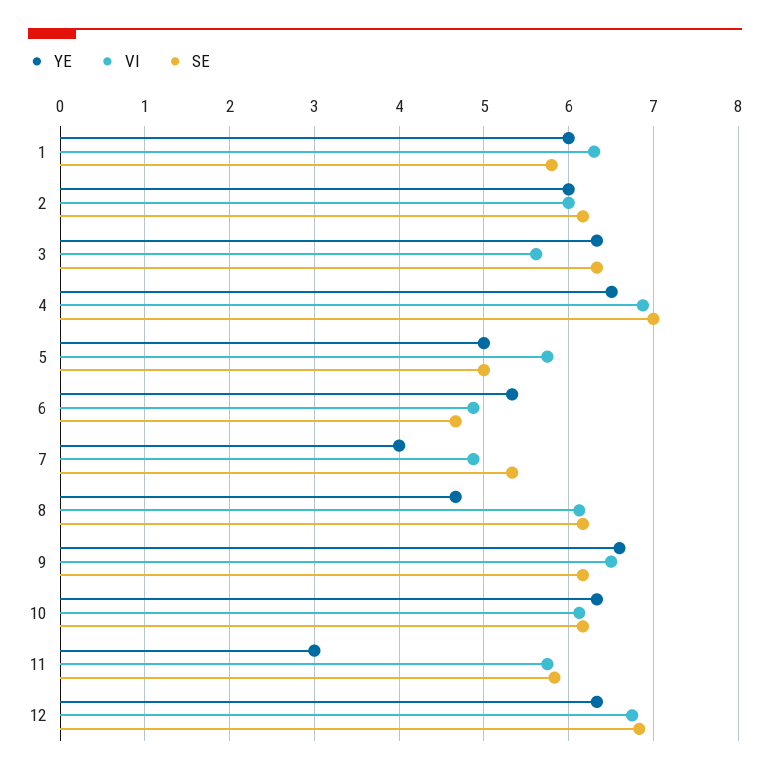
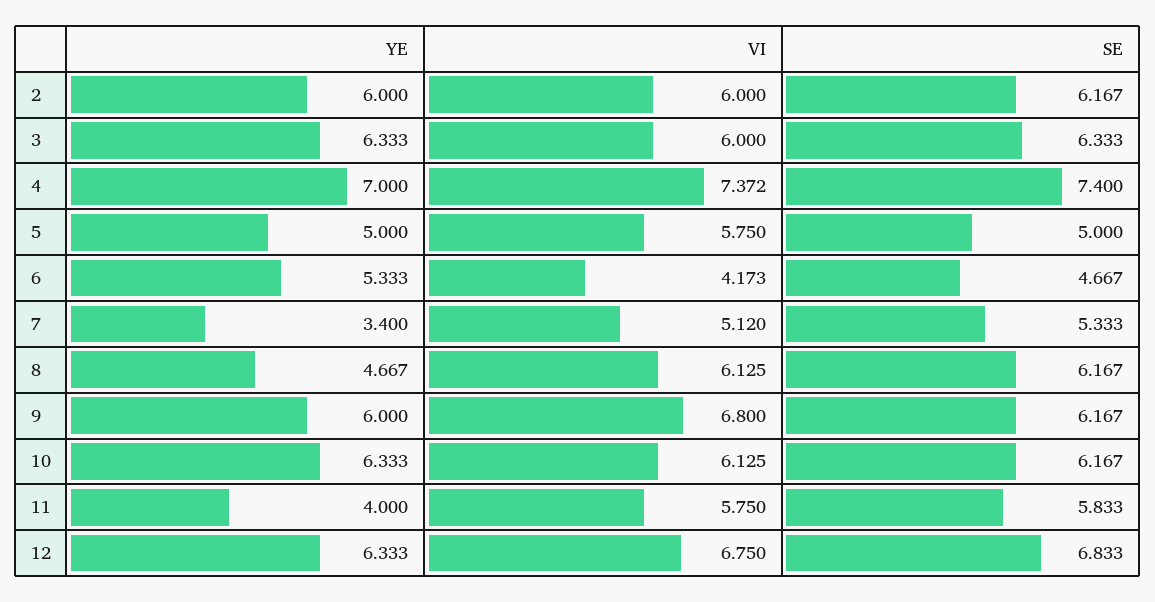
  {
    "YE": {
-     "1": 6,
      "2": 6,
      "3": 6.333,
-     "4": 6.5,
+     "4": 7,
      "5": 5,
      "6": 5.333,
-     "7": 4,
+     "7": 3.4,
      "8": 4.667,
-     "9": 6.6,
+     "9": 6,
      "10": 6.333,
-     "11": 3,
+     "11": 4,
      "12": 6.333
    },
    "VI": {
-     "1": 6.3,
      "2": 6,
-     "3": 5.6,
+     "3": 6,
-     "4": 6.9,
+     "4": 7.372,
      "5": 5.75,
-     "6": 4.9,
+     "6": 4.173,
-     "7": 4.9,
+     "7": 5.12,
      "8": 6.125,
-     "9": 6.5,
+     "9": 6.8,
      "10": 6.125,
      "11": 5.75,
      "12": 6.75
    },
    "SE": {
-     "1": 5.8,
      "2": 6.167,
      "3": 6.333,
-     "4": 7,
+     "4": 7.4,
      "5": 5,
      "6": 4.667,
      "7": 5.333,
      "8": 6.167,
      "9": 6.167,
      "10": 6.167,
      "11": 5.833,
      "12": 6.833
    }
  }

